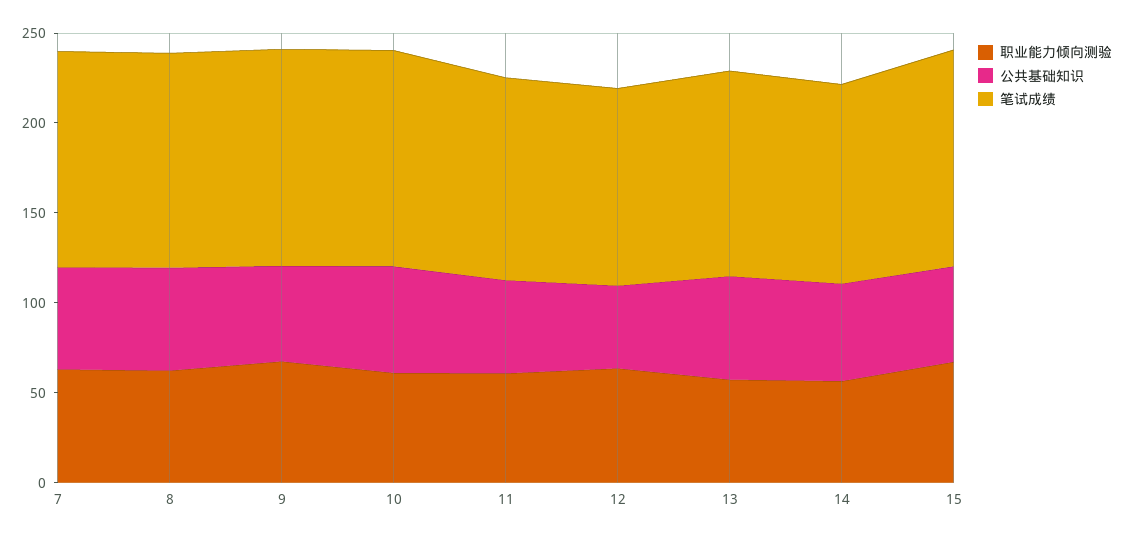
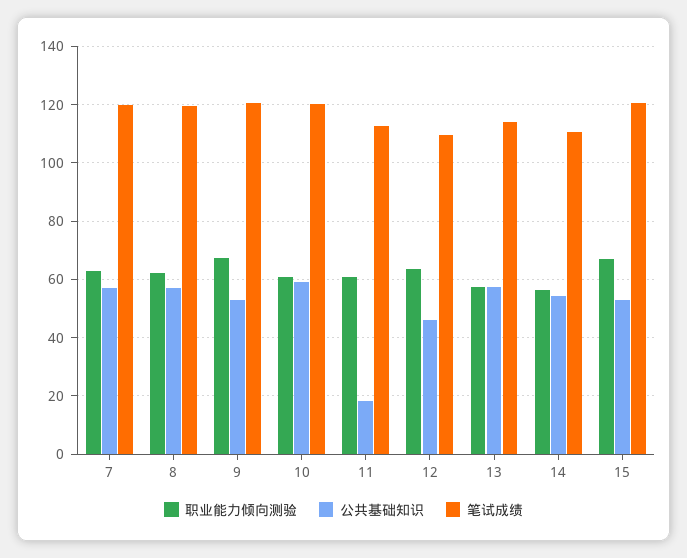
  {
    "职业能力倾向测验": {
      "7": 62.5,
      "8": 62.5,
      "9": 67.5,
      "10": 60,
      "11": 60,
      "12": 62.5,
      "13": 57.5,
      "14": 57.5,
      "15": 67.5
    },
    "公共基础知识": {
      "7": 57.5,
      "8": 57.5,
      "9": 52.5,
      "10": 60,
-     "11": 50,
+     "11": 17.5,
      "12": 45,
      "13": 57.5,
      "14": 55,
      "15": 52.5
    },
    "笔试成绩": {
      "7": 120,
      "8": 120,
      "9": 120,
      "10": 120,
      "11": 112.5,
      "12": 110,
      "13": 115,
      "14": 110,
      "15": 120
    }
  }

